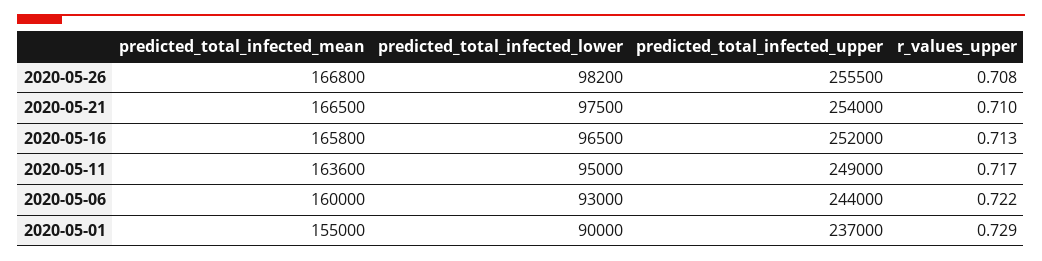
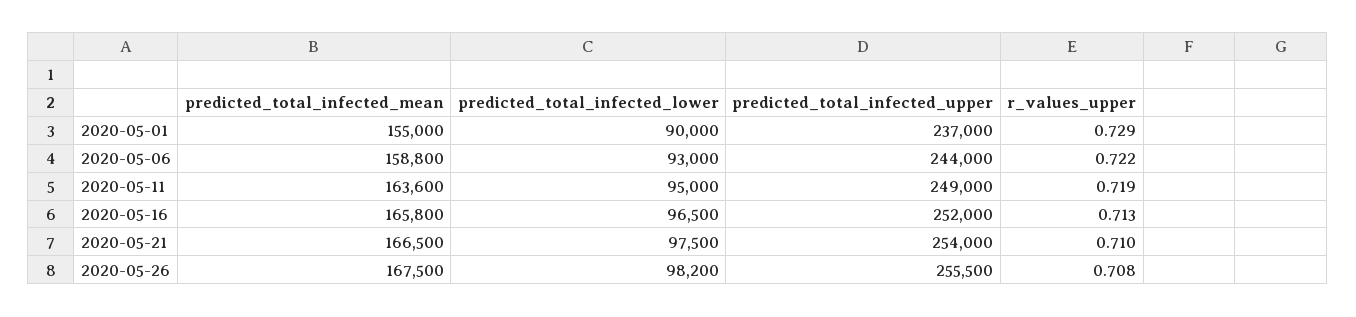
  {
    "predicted_total_infected_mean": {
-     "2020-05-26": 166800,
+     "2020-05-26": 167500,
      "2020-05-21": 166500,
      "2020-05-16": 165800,
      "2020-05-11": 163600,
-     "2020-05-06": 160000,
+     "2020-05-06": 158800,
      "2020-05-01": 155000
    },
    "predicted_total_infected_lower": {
      "2020-05-26": 98200,
      "2020-05-21": 97500,
      "2020-05-16": 96500,
      "2020-05-11": 95000,
      "2020-05-06": 93000,
      "2020-05-01": 90000
    },
    "predicted_total_infected_upper": {
      "2020-05-26": 255500,
      "2020-05-21": 254000,
      "2020-05-16": 252000,
      "2020-05-11": 249000,
      "2020-05-06": 244000,
      "2020-05-01": 237000
    },
    "r_values_upper": {
      "2020-05-26": 0.708,
      "2020-05-21": 0.71,
      "2020-05-16": 0.713,
-     "2020-05-11": 0.717,
+     "2020-05-11": 0.719,
      "2020-05-06": 0.722,
      "2020-05-01": 0.729
    }
  }

